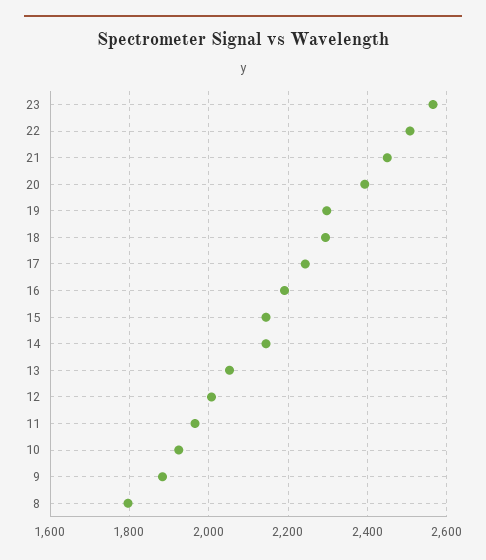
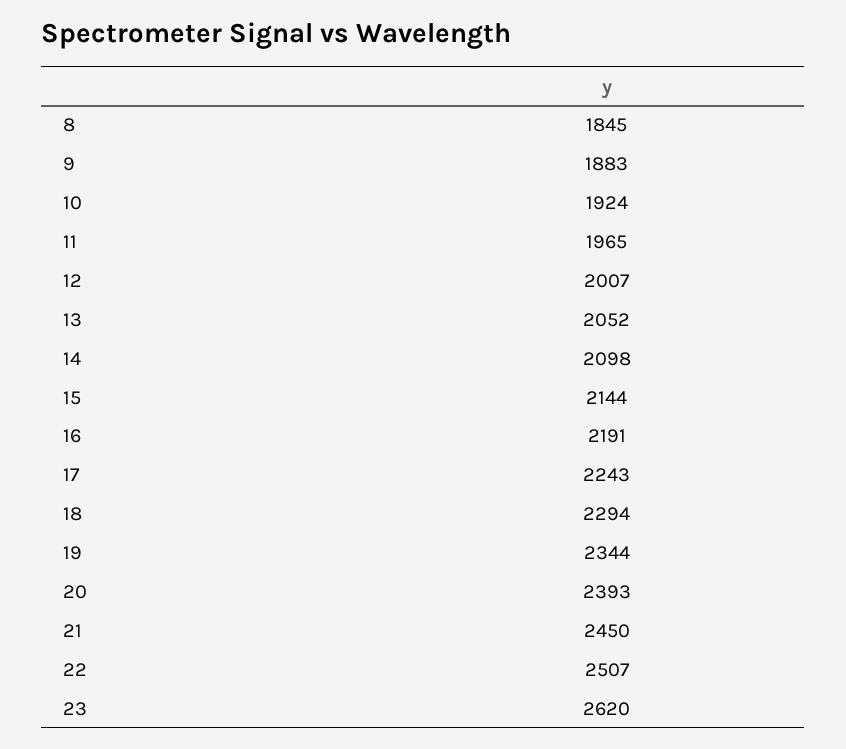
  {
-   "23": 2560,
+   "23": 2620,
    "22": 2507,
    "21": 2450,
    "20": 2393,
-   "19": 2300,
+   "19": 2344,
    "18": 2294,
    "17": 2243,
    "16": 2191,
    "15": 2144,
-   "14": 2140,
+   "14": 2098,
    "13": 2052,
    "12": 2007,
    "11": 1965,
    "10": 1924,
    "9": 1883,
-   "8": 1800
+   "8": 1845
  }

